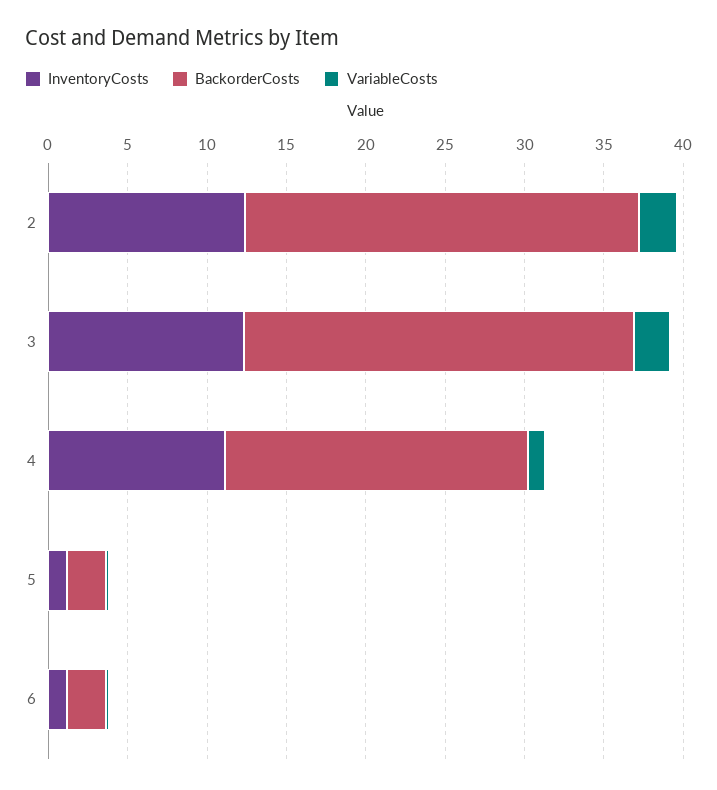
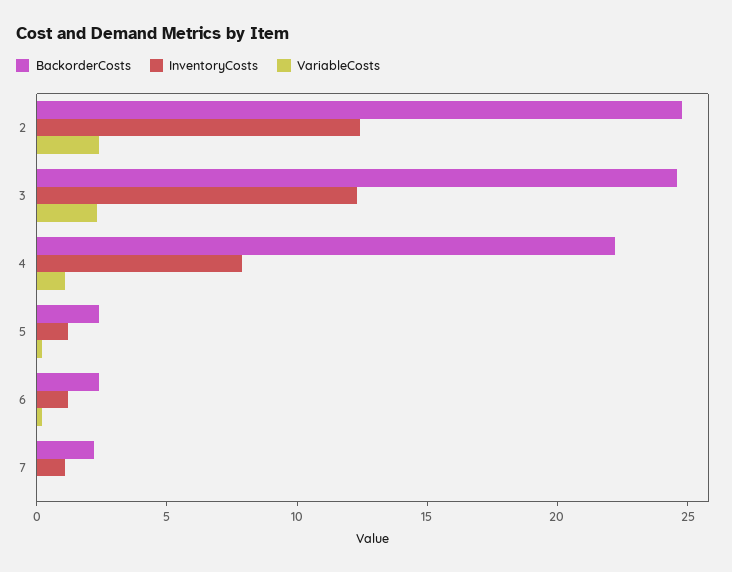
  {
    "InventoryCosts": {
      "2": 12,
      "3": 12,
-     "4": 11,
+     "4": 8,
      "5": 1,
-     "6": 1
+     "6": 1,
+     "7": 1
    },
    "BackorderCosts": {
      "2": 25,
      "3": 25,
-     "4": 19,
+     "4": 22,
      "5": 2,
-     "6": 2
+     "6": 2,
+     "7": 2
    },
    "VariableCosts": {
      "2": 2,
      "3": 2,
      "4": 1,
      "5": 0,
-     "6": 0
+     "6": 0,
+     "7": 0
    }
  }

